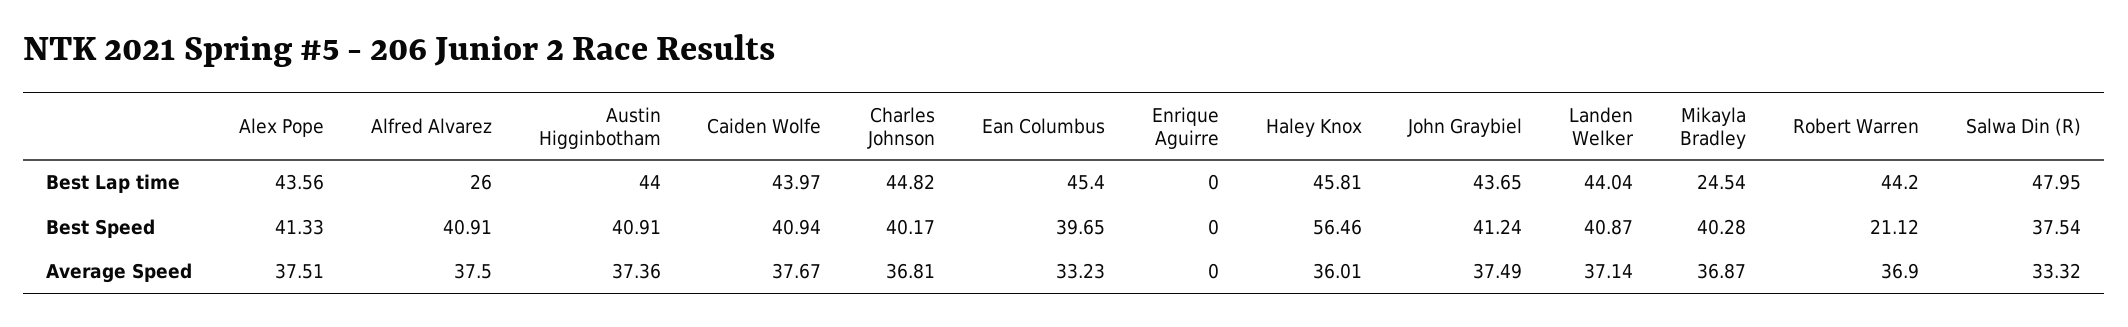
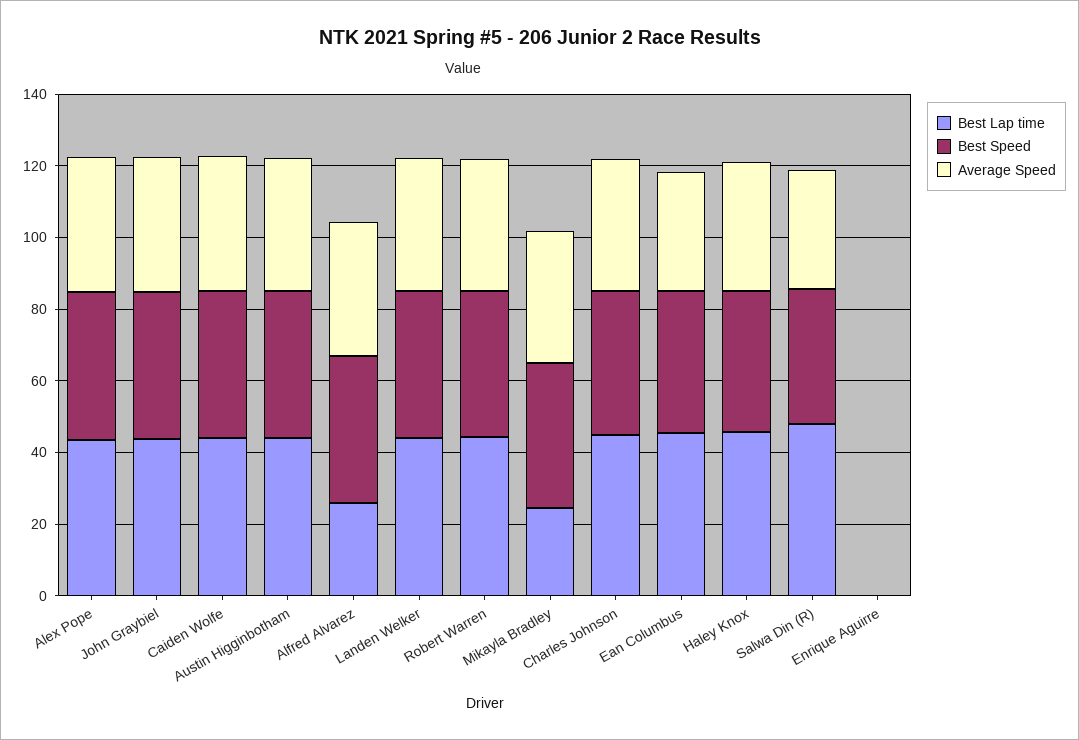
  {
    "Best Lap time": {
      "Alex Pope": 43.56,
      "Alfred Alvarez": 26,
      "Austin Higginbotham": 44,
      "Caiden Wolfe": 43.97,
      "Charles Johnson": 44.82,
      "Ean Columbus": 45.4,
      "Enrique Aguirre": 0,
      "Haley Knox": 45.81,
      "John Graybiel": 43.65,
      "Landen Welker": 44.04,
      "Mikayla Bradley": 24.54,
      "Robert Warren": 44.2,
      "Salwa Din (R)": 47.95
    },
    "Best Speed": {
      "Alex Pope": 41.33,
      "Alfred Alvarez": 40.91,
      "Austin Higginbotham": 40.91,
      "Caiden Wolfe": 40.94,
      "Charles Johnson": 40.17,
      "Ean Columbus": 39.65,
      "Enrique Aguirre": 0,
-     "Haley Knox": 56.46,
+     "Haley Knox": 40,
      "John Graybiel": 41.24,
      "Landen Welker": 40.87,
      "Mikayla Bradley": 40.28,
-     "Robert Warren": 21.12,
+     "Robert Warren": 40,
      "Salwa Din (R)": 37.54
    },
    "Average Speed": {
      "Alex Pope": 37.51,
      "Alfred Alvarez": 37.5,
      "Austin Higginbotham": 37.36,
      "Caiden Wolfe": 37.67,
      "Charles Johnson": 36.81,
      "Ean Columbus": 33.23,
      "Enrique Aguirre": 0,
      "Haley Knox": 36.01,
      "John Graybiel": 37.49,
      "Landen Welker": 37.14,
      "Mikayla Bradley": 36.87,
      "Robert Warren": 36.9,
      "Salwa Din (R)": 33.32
    }
  }

